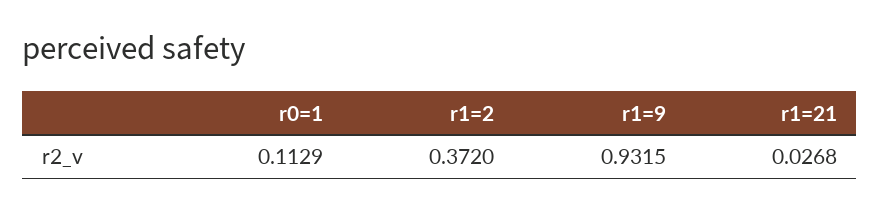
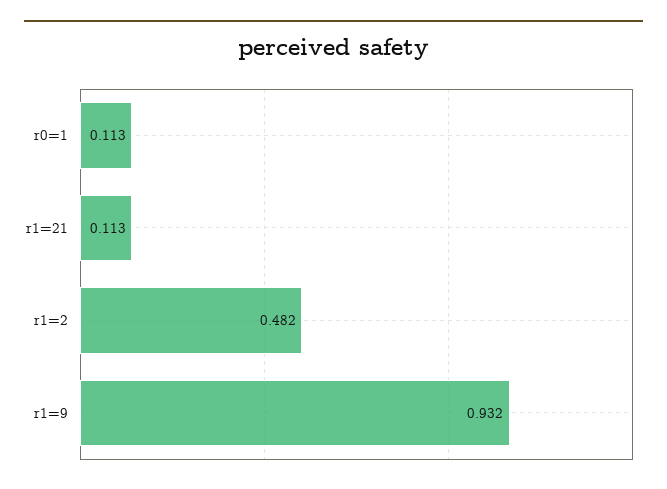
  {
    "r0=1": 0.1129,
-   "r1=2": 0.372,
+   "r1=2": 0.482,
    "r1=9": 0.9315,
-   "r1=21": 0.0268
+   "r1=21": 0.113
  }

